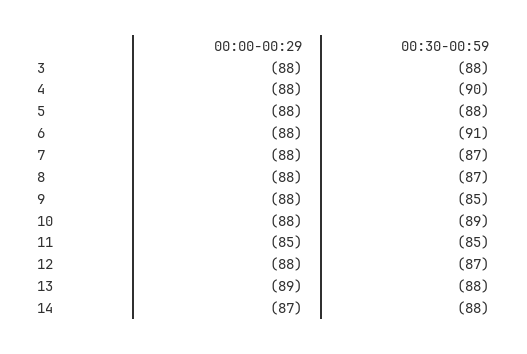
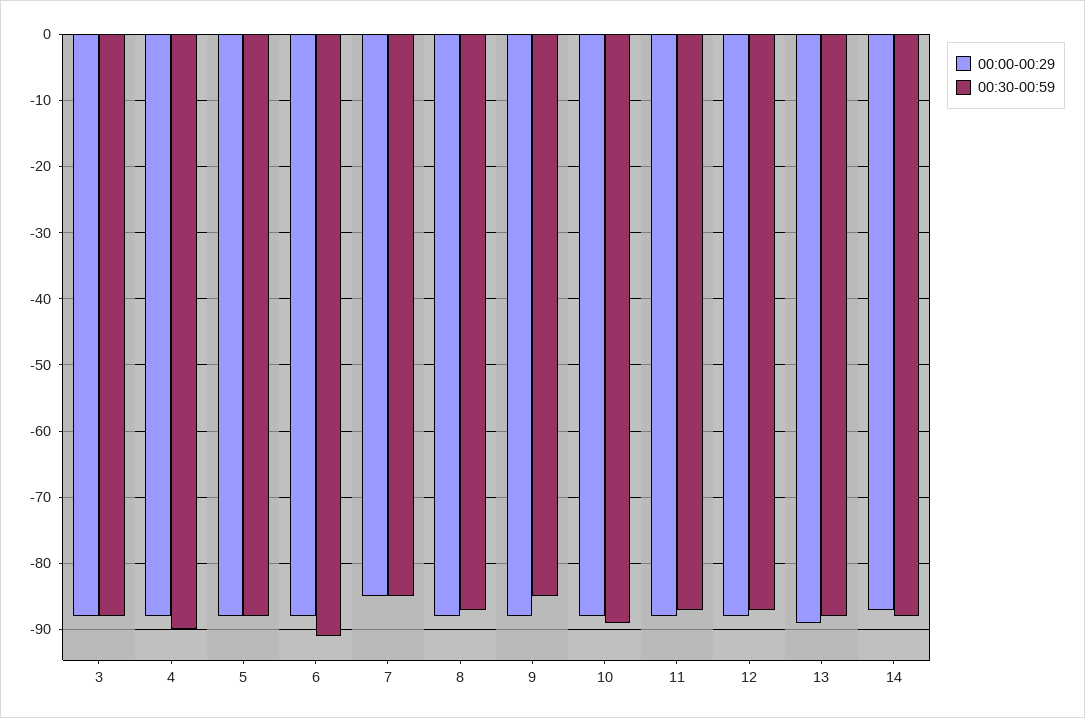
  {
    "00:00-00:29": {
      "3": -88,
      "4": -88,
      "5": -88,
      "6": -88,
-     "7": -88,
+     "7": -85,
      "8": -88,
      "9": -88,
      "10": -88,
-     "11": -85,
+     "11": -88,
      "12": -88,
      "13": -89,
      "14": -87
    },
    "00:30-00:59": {
      "3": -88,
      "4": -90,
      "5": -88,
      "6": -91,
-     "7": -87,
+     "7": -85,
      "8": -87,
      "9": -85,
      "10": -89,
-     "11": -85,
+     "11": -87,
      "12": -87,
      "13": -88,
      "14": -88
    }
  }

